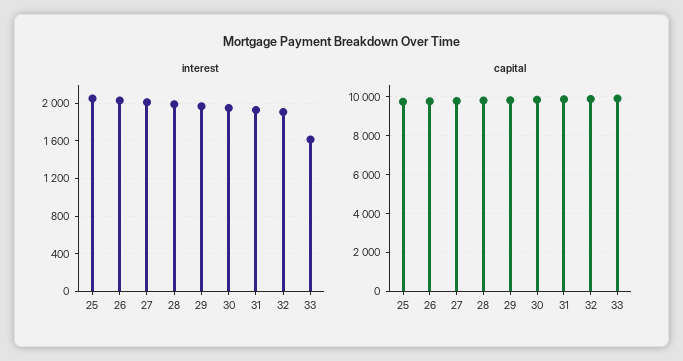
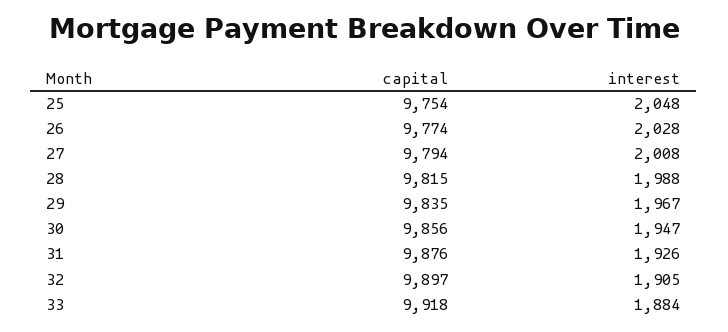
  {
    "interest": {
      "25": 2048,
      "26": 2028,
      "27": 2008,
      "28": 1988,
      "29": 1967,
      "30": 1947,
      "31": 1926,
      "32": 1905,
-     "33": 1600
+     "33": 1884
    },
    "capital": {
      "25": 9754,
      "26": 9774,
      "27": 9794,
      "28": 9815,
      "29": 9835,
      "30": 9856,
      "31": 9876,
      "32": 9897,
      "33": 9918
    }
  }

